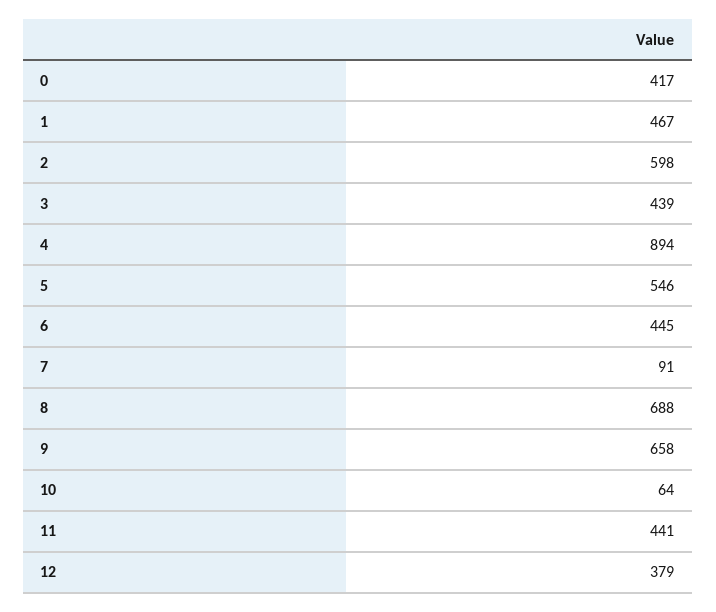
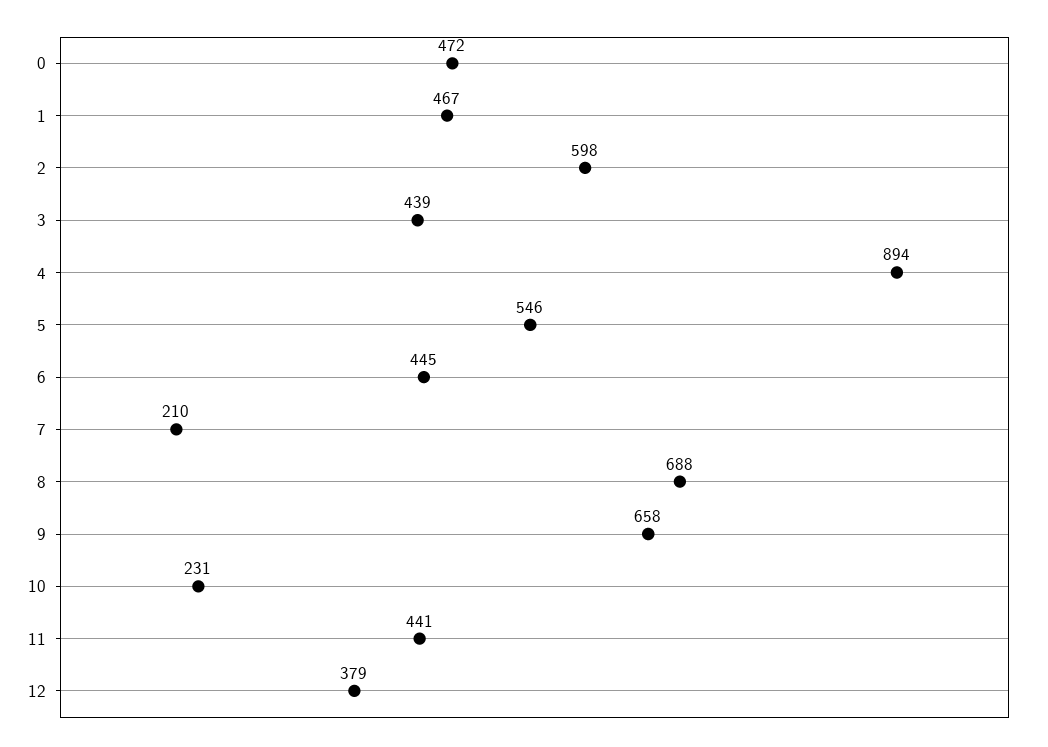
  {
-   "0": 417,
+   "0": 472,
    "1": 467,
    "2": 598,
    "3": 439,
    "4": 894,
    "5": 546,
    "6": 445,
-   "7": 91,
+   "7": 210,
    "8": 688,
    "9": 658,
-   "10": 64,
+   "10": 231,
    "11": 441,
    "12": 379
  }

